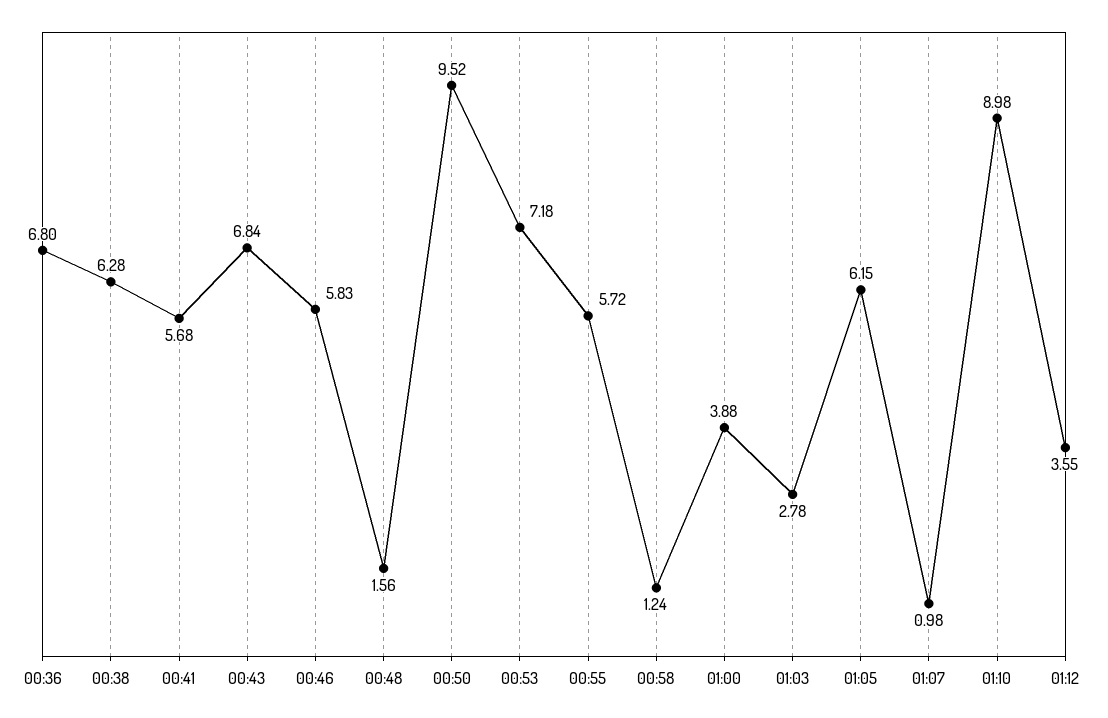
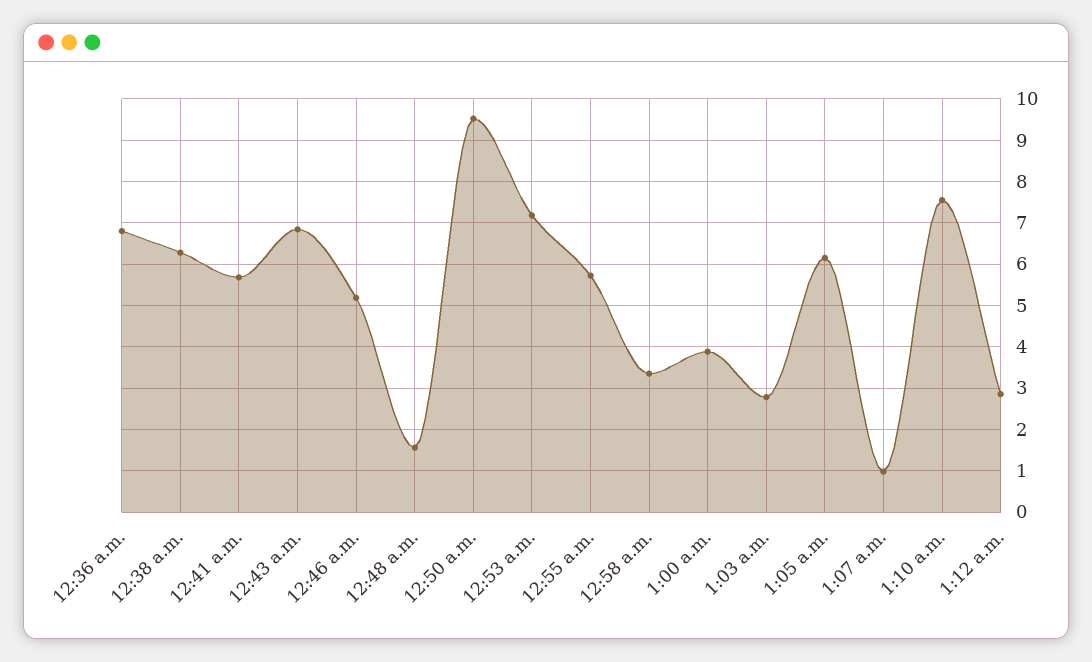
  {
    "00:36": 6.8,
    "00:38": 6.28,
    "00:41": 5.68,
    "00:43": 6.84,
-   "00:46": 5.83,
+   "00:46": 5.2,
    "00:48": 1.56,
    "00:50": 9.52,
    "00:53": 7.18,
    "00:55": 5.72,
-   "00:58": 1.24,
+   "00:58": 3.4,
    "01:00": 3.88,
    "01:03": 2.78,
    "01:05": 6.15,
    "01:07": 0.98,
-   "01:10": 8.98,
+   "01:10": 7.6,
-   "01:12": 3.55
+   "01:12": 2.8
  }

